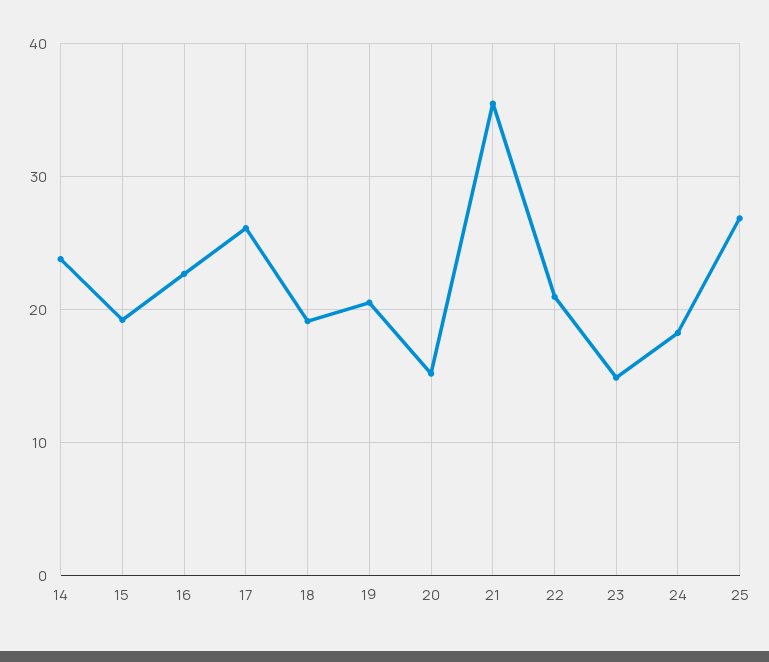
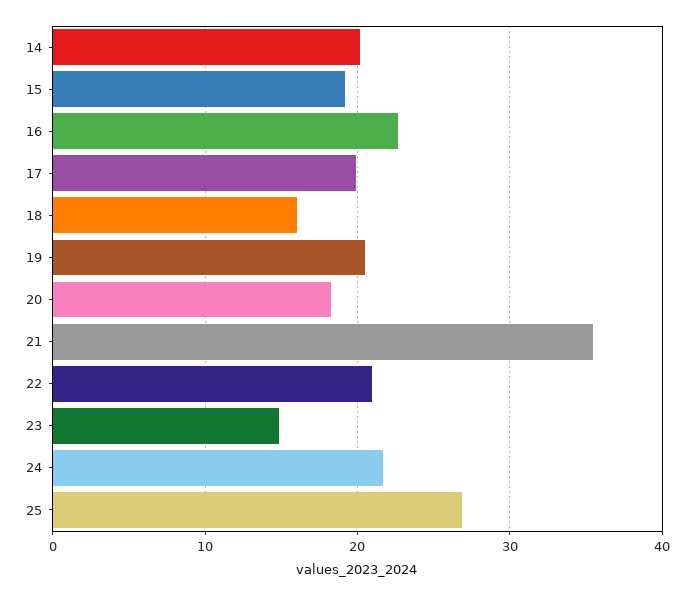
  {
-   "14": 24,
+   "14": 20,
    "15": 19,
    "16": 23,
-   "17": 26,
+   "17": 20,
-   "18": 19,
+   "18": 16,
    "19": 21,
-   "20": 15,
+   "20": 18,
    "21": 35,
    "22": 21,
    "23": 15,
-   "24": 18,
+   "24": 22,
    "25": 27
  }

